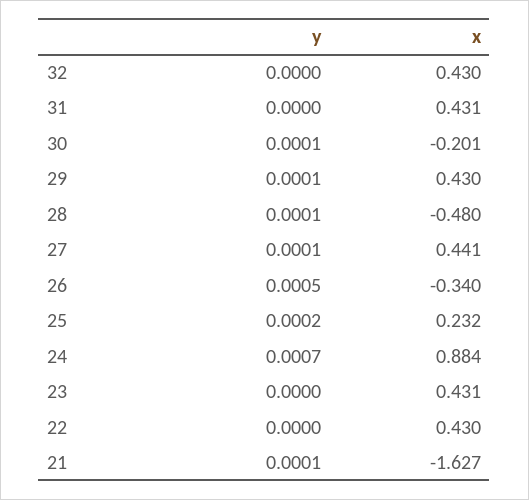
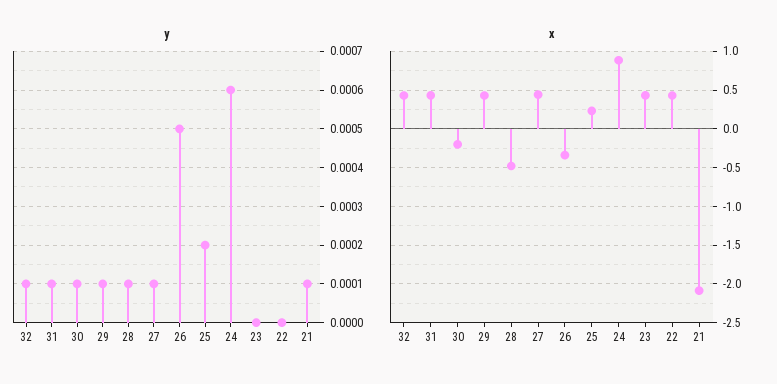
  {
    "y": {
-     "32": 0,
+     "32": 0.0001,
-     "31": 0,
+     "31": 0.0001,
      "30": 0.0001,
      "29": 0.0001,
      "28": 0.0001,
      "27": 0.0001,
      "26": 0.0005,
      "25": 0.0002,
-     "24": 0.0007,
+     "24": 0.0006,
      "23": 0,
      "22": 0,
      "21": 0.0001
    },
    "x": {
      "32": 0.43,
      "31": 0.431,
      "30": -0.201,
      "29": 0.43,
      "28": -0.48,
      "27": 0.441,
      "26": -0.34,
      "25": 0.232,
      "24": 0.884,
      "23": 0.431,
      "22": 0.43,
-     "21": -1.627
+     "21": -2.1
    }
  }

